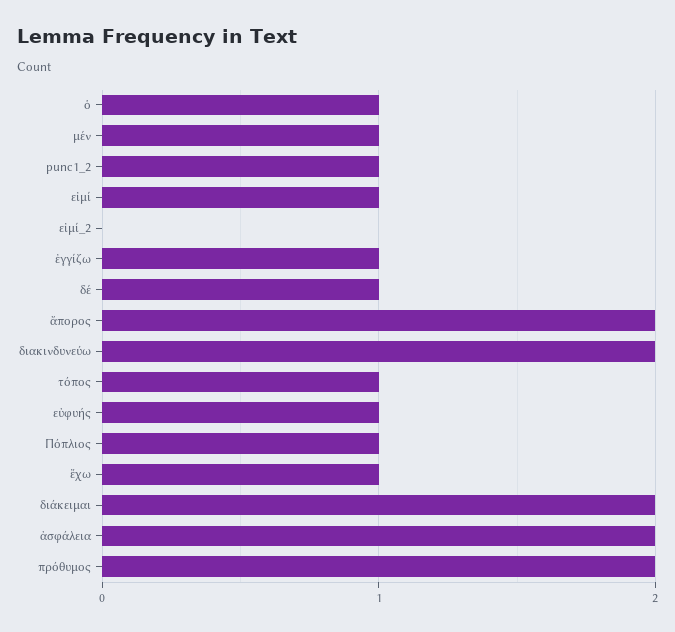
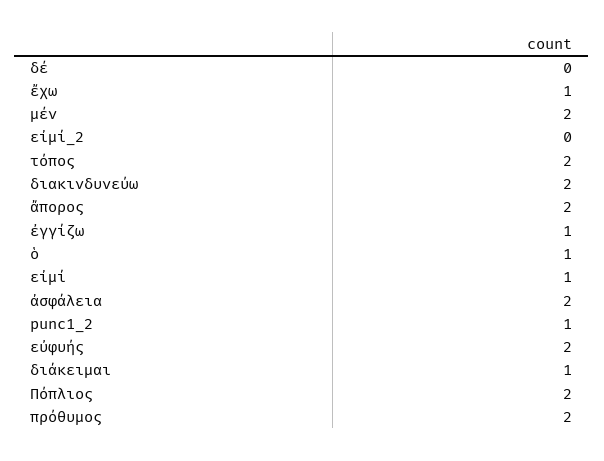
  {
    "ὁ": 1,
-   "μέν": 1,
+   "μέν": 2,
    "punc1_2": 1,
    "εἰμί": 1,
    "εἰμί_2": 0,
    "ἐγγίζω": 1,
-   "δέ": 1,
+   "δέ": 0,
    "ἄπορος": 2,
    "διακινδυνεύω": 2,
-   "τόπος": 1,
+   "τόπος": 2,
-   "εὐφυής": 1,
+   "εὐφυής": 2,
-   "Πόπλιος": 1,
+   "Πόπλιος": 2,
    "ἔχω": 1,
-   "διάκειμαι": 2,
+   "διάκειμαι": 1,
    "ἀσφάλεια": 2,
    "πρόθυμος": 2
  }

